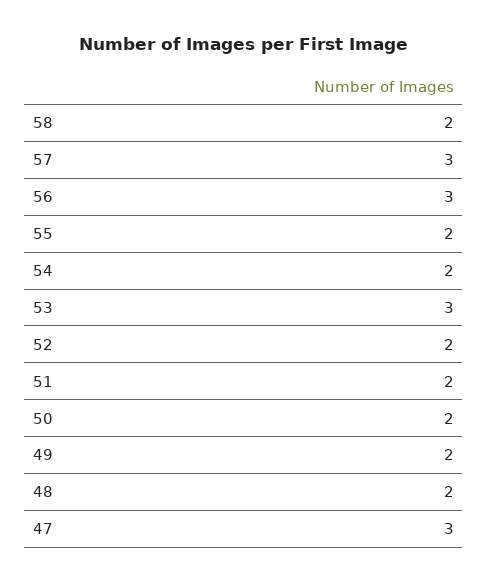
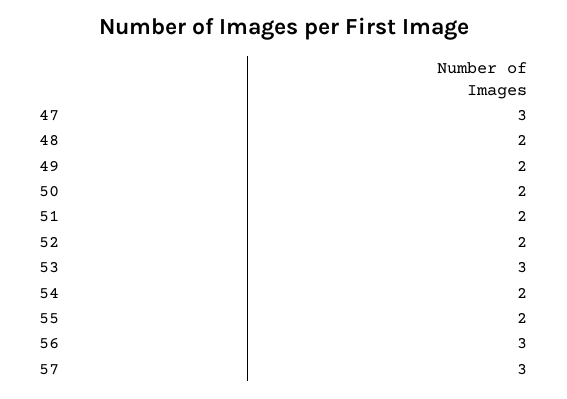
  {
-   "58": 2,
    "57": 3,
    "56": 3,
    "55": 2,
    "54": 2,
    "53": 3,
    "52": 2,
    "51": 2,
    "50": 2,
    "49": 2,
    "48": 2,
    "47": 3
  }

